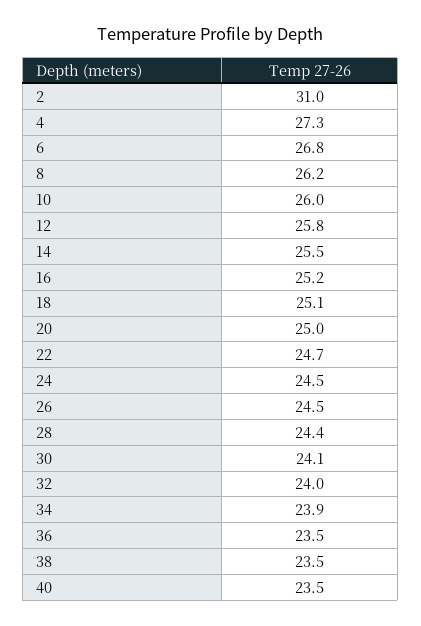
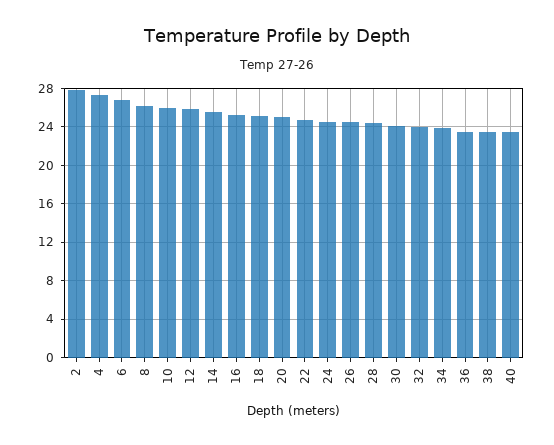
  {
-   "2": 31,
+   "2": 28,
    "4": 27.3,
    "6": 26.8,
    "8": 26.2,
    "10": 26,
    "12": 25.8,
    "14": 25.5,
    "16": 25.2,
    "18": 25.1,
    "20": 25,
    "22": 24.7,
    "24": 24.5,
    "26": 24.5,
    "28": 24.4,
    "30": 24.1,
    "32": 24,
    "34": 23.9,
    "36": 23.5,
    "38": 23.5,
    "40": 23.5
  }

